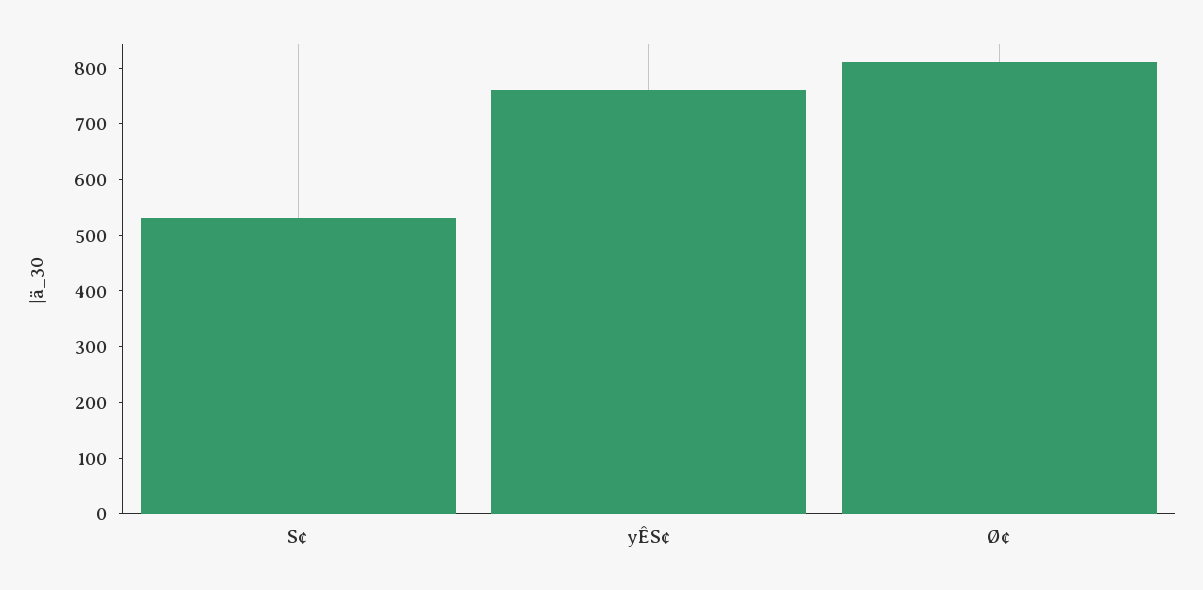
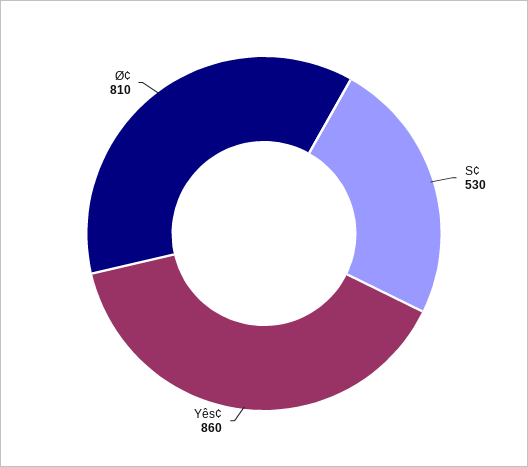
  {
    "S¢": 530,
-   "yÊS¢": 760,
+   "yÊS¢": 860,
    "Ø¢": 810
  }

